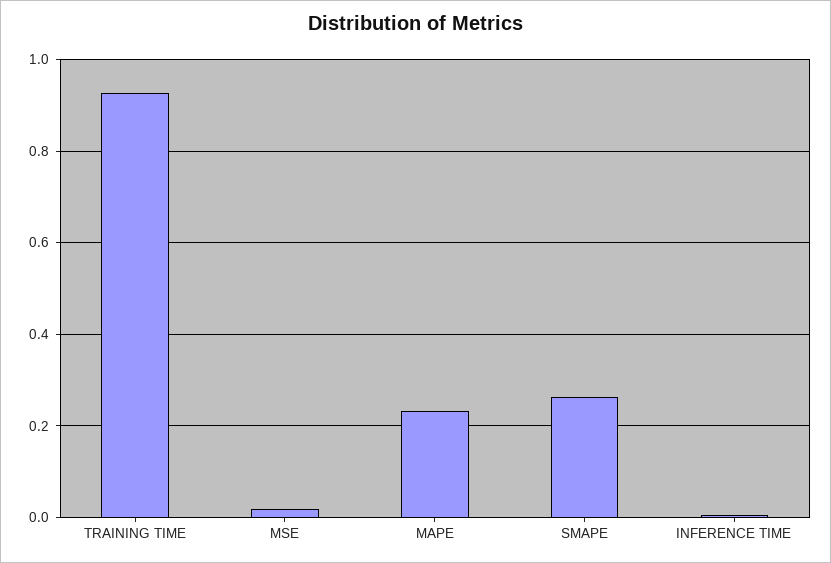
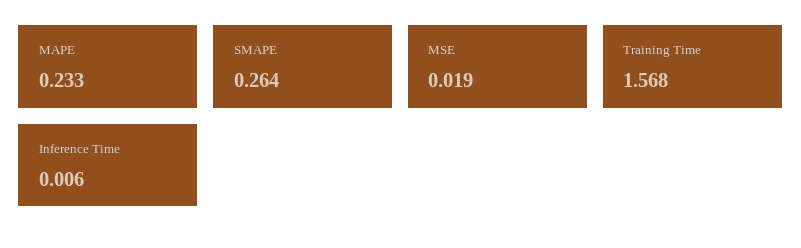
  {
-   "TRAINING TIME": 0.92,
+   "TRAINING TIME": 1.568,
    "MSE": 0.019,
    "MAPE": 0.233,
    "SMAPE": 0.264,
    "INFERENCE TIME": 0.006
  }

